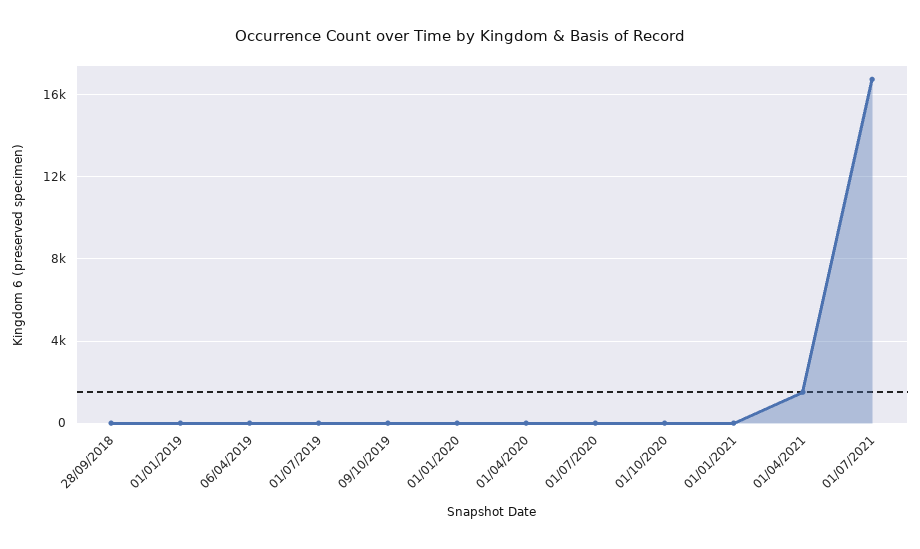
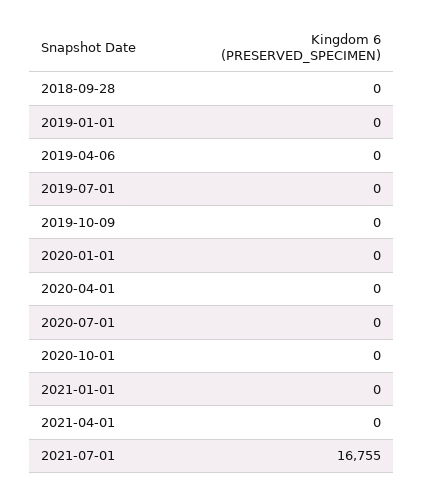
  {
    "28/09/2018": 0,
    "01/01/2019": 0,
    "06/04/2019": 0,
    "01/07/2019": 0,
    "09/10/2019": 0,
    "01/01/2020": 0,
    "01/04/2020": 0,
    "01/07/2020": 0,
    "01/10/2020": 0,
    "01/01/2021": 0,
-   "01/04/2021": 1500,
+   "01/04/2021": 0,
    "01/07/2021": 16755
  }

